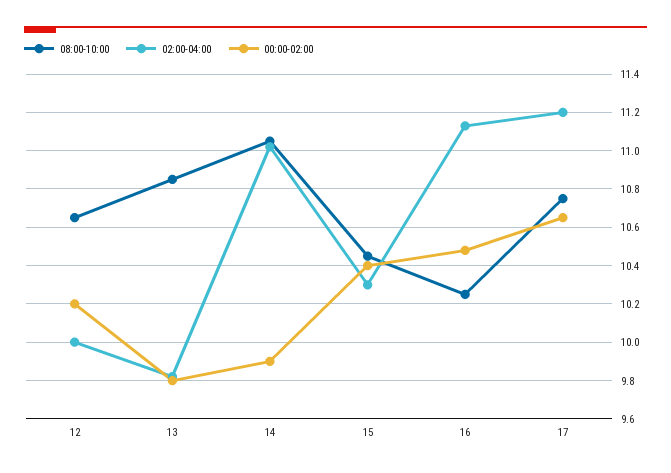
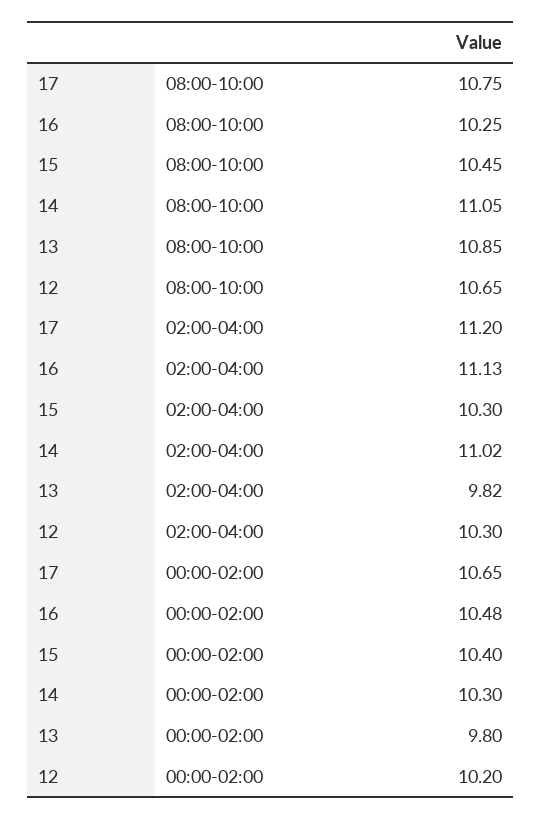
  {
    "08:00-10:00": {
      "12": 10.65,
      "13": 10.85,
      "14": 11.05,
      "15": 10.45,
      "16": 10.25,
      "17": 10.75
    },
    "02:00-04:00": {
-     "12": 10,
+     "12": 10.3,
      "13": 9.82,
      "14": 11.02,
      "15": 10.3,
      "16": 11.13,
      "17": 11.2
    },
    "00:00-02:00": {
      "12": 10.2,
      "13": 9.8,
-     "14": 9.9,
+     "14": 10.3,
      "15": 10.4,
      "16": 10.48,
      "17": 10.65
    }
  }

